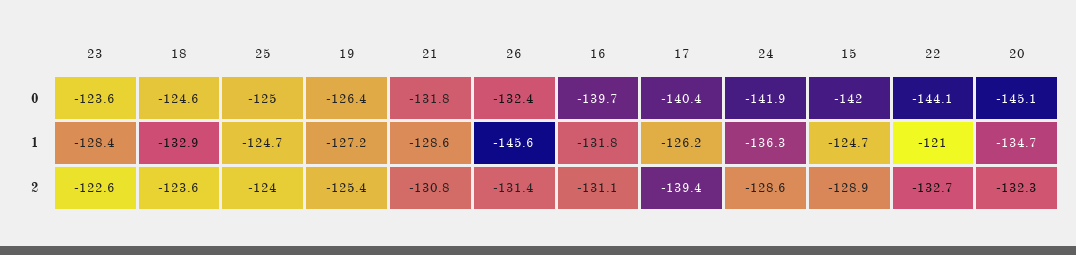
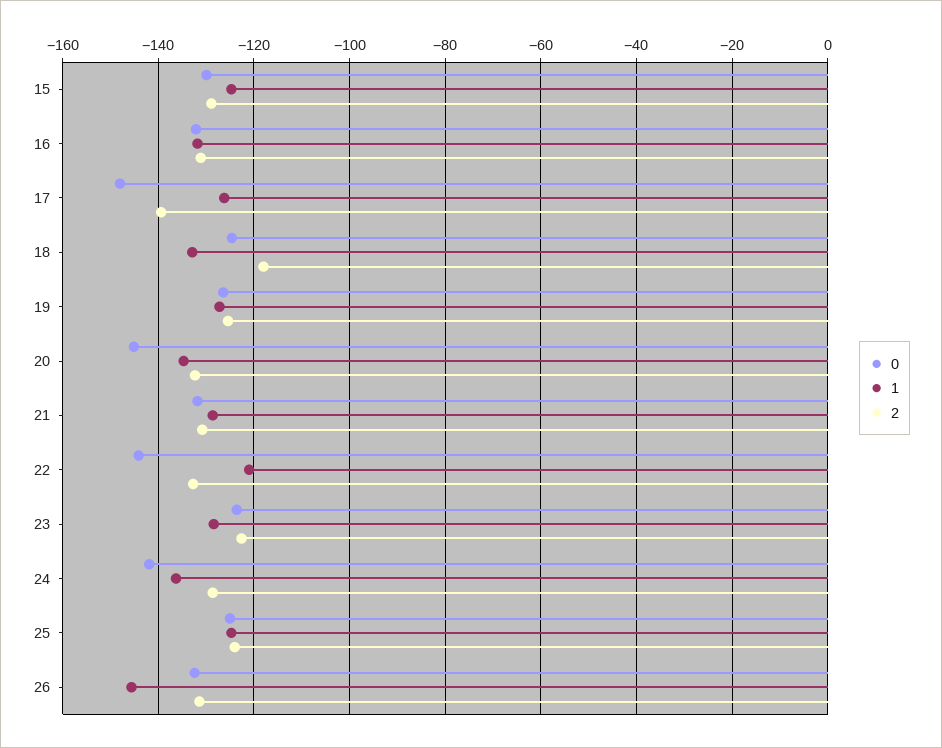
  {
    "0": {
      "23": -123.6,
      "18": -124.6,
      "25": -125,
      "19": -126.4,
      "21": -131.8,
      "26": -132.4,
-     "16": -139.7,
+     "16": -132,
-     "17": -140.4,
+     "17": -148,
      "24": -141.9,
-     "15": -142,
+     "15": -130,
      "22": -144.1,
      "20": -145.1
    },
    "1": {
      "23": -128.4,
      "18": -132.9,
      "25": -124.7,
      "19": -127.2,
      "21": -128.6,
      "26": -145.6,
      "16": -131.8,
      "17": -126.2,
      "24": -136.3,
      "15": -124.7,
      "22": -121,
      "20": -134.7
    },
    "2": {
      "23": -122.6,
-     "18": -123.6,
+     "18": -118,
      "25": -124,
      "19": -125.4,
      "21": -130.8,
      "26": -131.4,
      "16": -131.1,
      "17": -139.4,
      "24": -128.6,
      "15": -128.9,
      "22": -132.7,
      "20": -132.3
    }
  }

